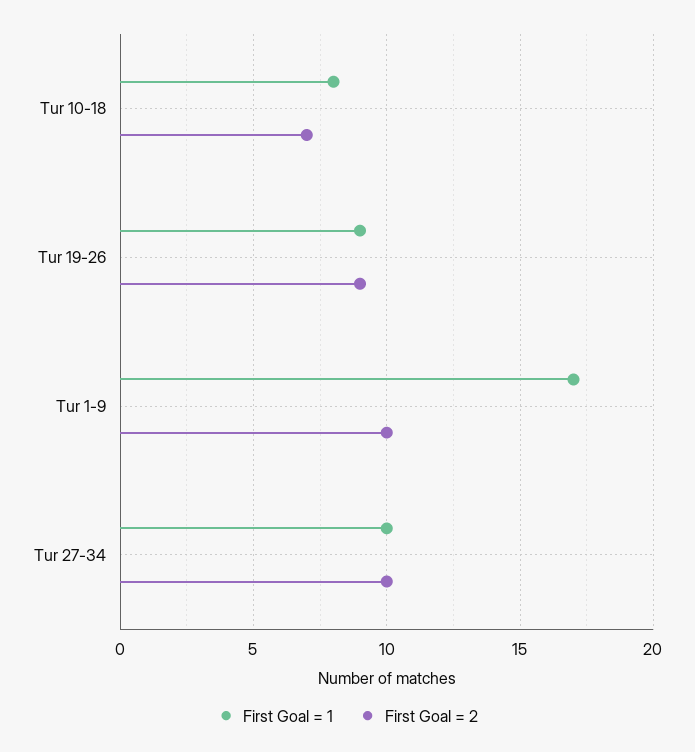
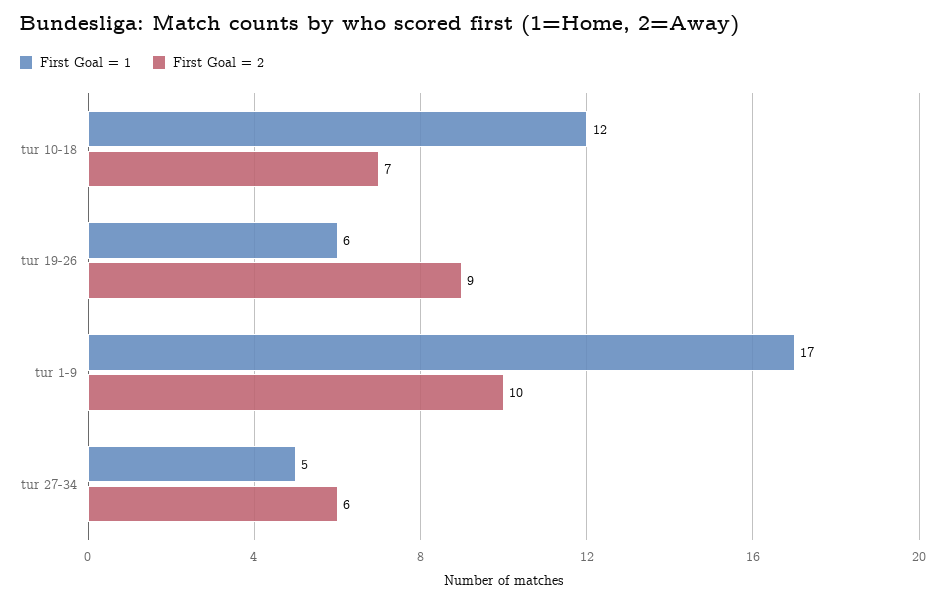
  {
    "First Goal = 1": {
-     "Tur 10-18": 8,
+     "Tur 10-18": 12,
-     "Tur 19-26": 9,
+     "Tur 19-26": 6,
      "Tur 1-9": 17,
-     "Tur 27-34": 10
+     "Tur 27-34": 5
    },
    "First Goal = 2": {
      "Tur 10-18": 7,
      "Tur 19-26": 9,
      "Tur 1-9": 10,
-     "Tur 27-34": 10
+     "Tur 27-34": 6
    }
  }

